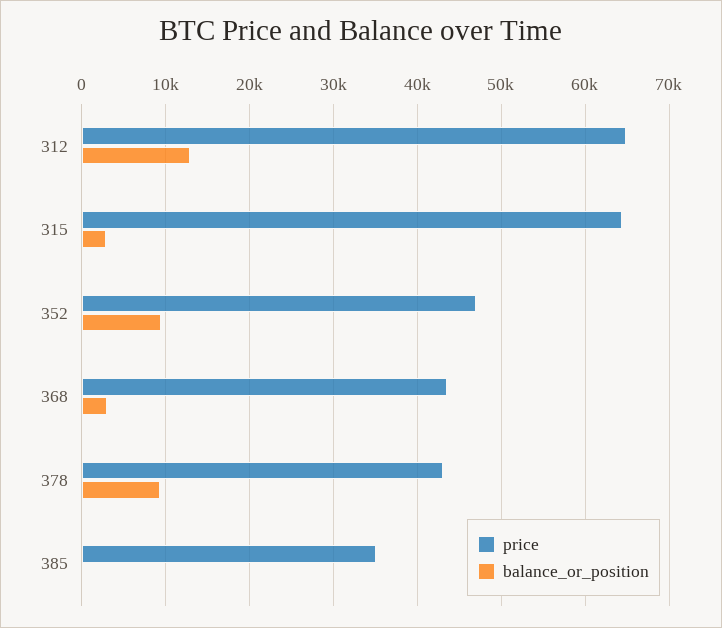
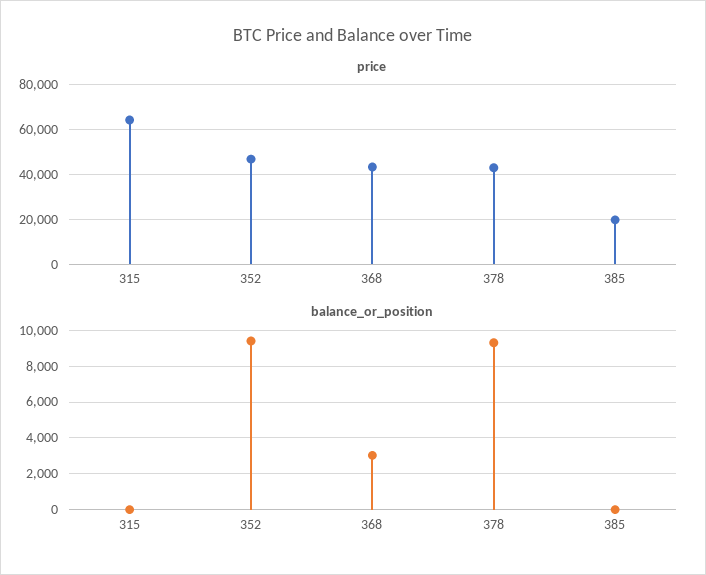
  {
    "price": {
-     "312": 65000,
      "315": 64000,
      "352": 47000,
      "368": 43000,
      "378": 43000,
-     "385": 35000
+     "385": 20000
    },
    "balance_or_position": {
-     "312": 13000,
-     "315": 3000,
+     "315": 0,
      "352": 9500,
      "368": 3000,
      "378": 9500,
      "385": 0
    }
  }

